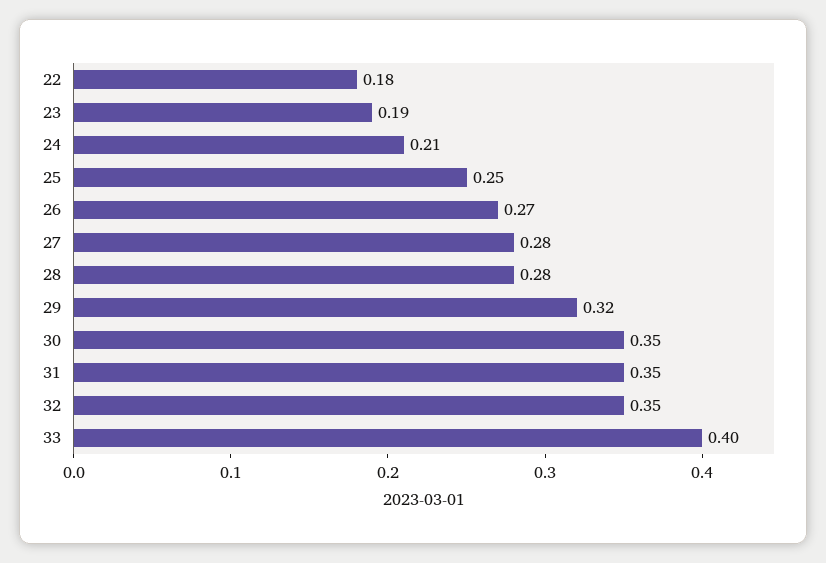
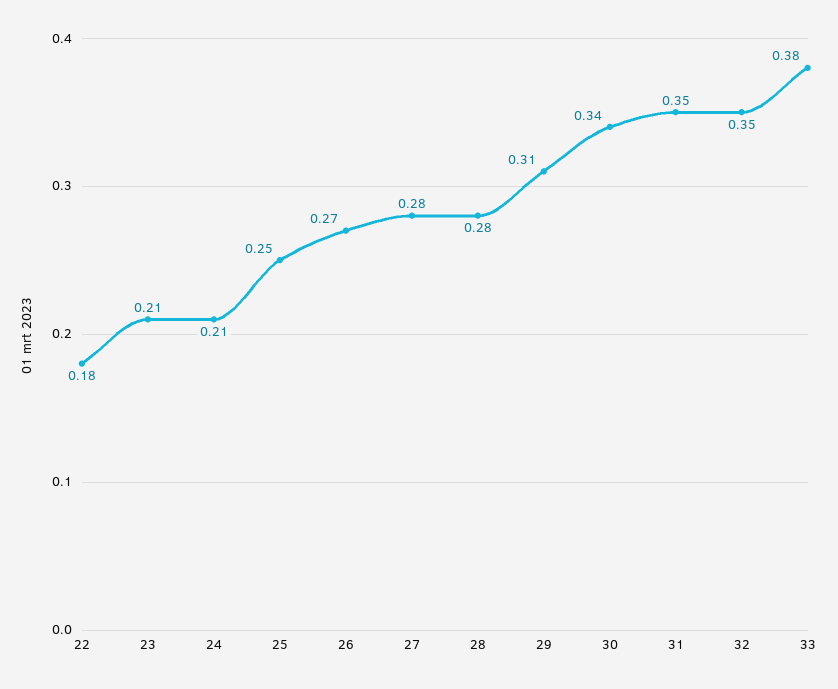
  {
    "22": 0.18,
-   "23": 0.19,
+   "23": 0.21,
    "24": 0.21,
    "25": 0.25,
    "26": 0.27,
    "27": 0.28,
    "28": 0.28,
-   "29": 0.32,
+   "29": 0.31,
-   "30": 0.35,
+   "30": 0.34,
    "31": 0.35,
    "32": 0.35,
-   "33": 0.4
+   "33": 0.38
  }

